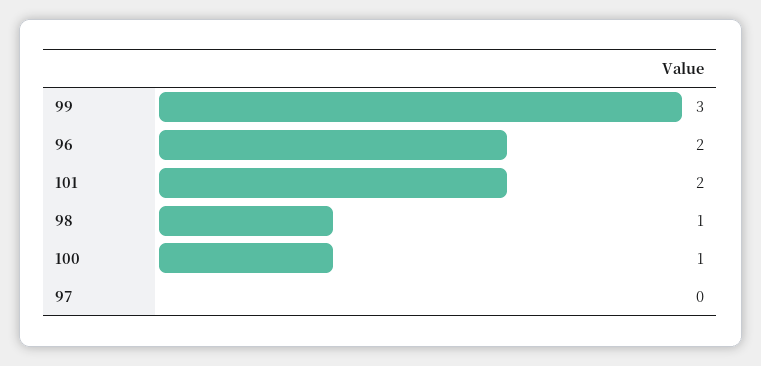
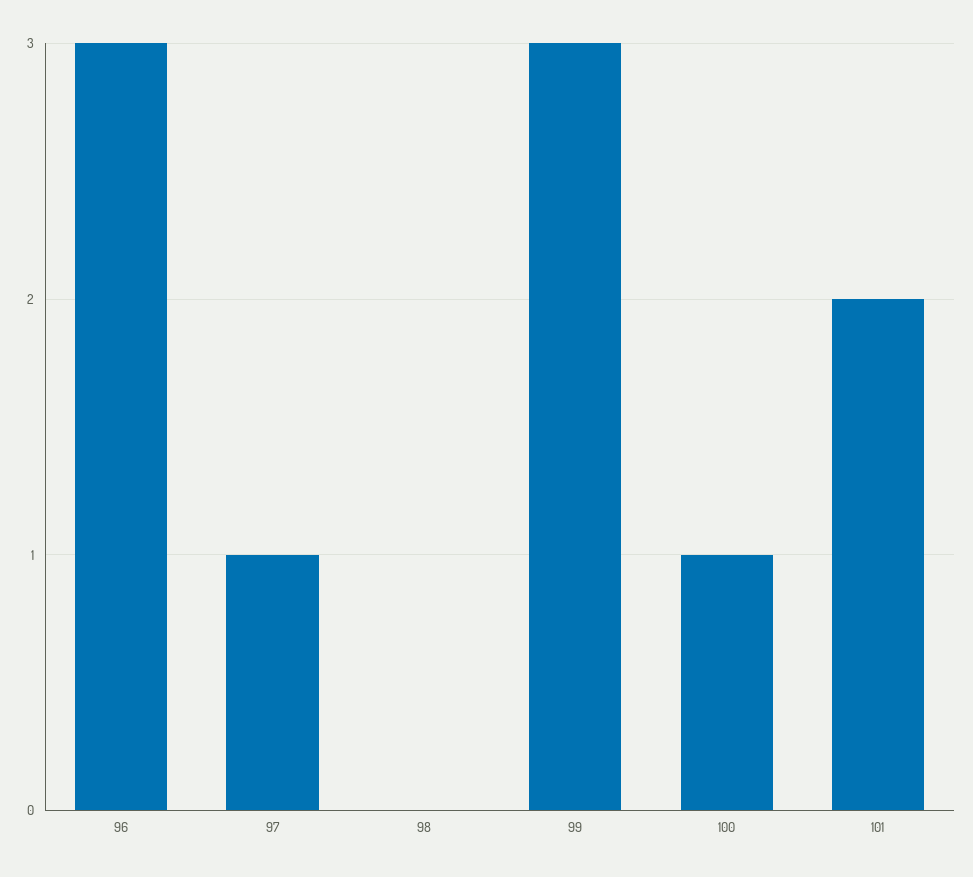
  {
    "99": 3,
-   "96": 2,
+   "96": 3,
    "101": 2,
-   "98": 1,
+   "98": 0,
    "100": 1,
-   "97": 0
+   "97": 1
  }

